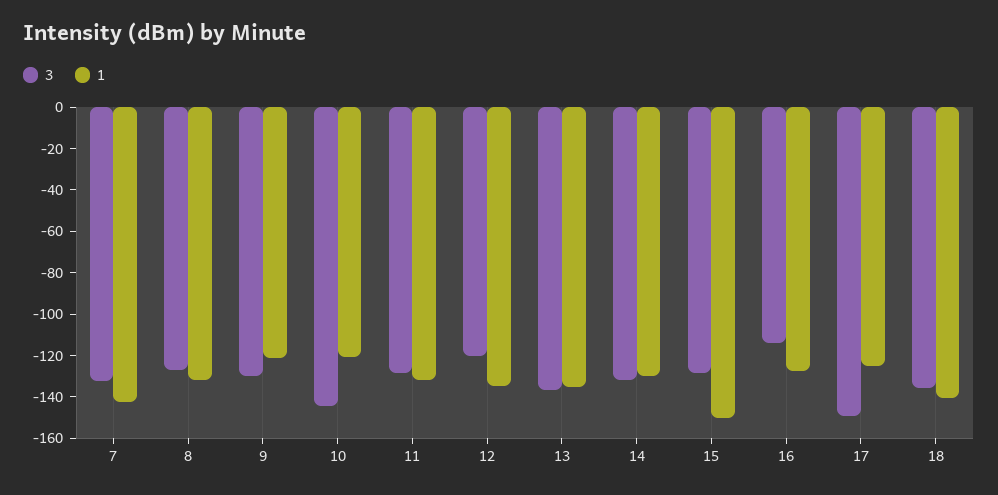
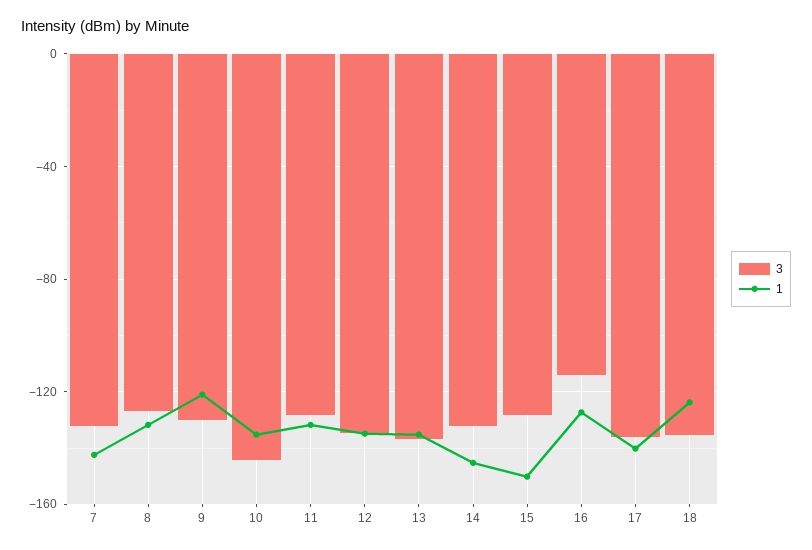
  {
    "3": {
      "7": -130,
      "8": -125,
      "9": -130,
      "10": -145,
      "11": -130,
-     "12": -120,
+     "12": -135,
      "13": -135,
      "14": -130,
      "15": -130,
      "16": -115,
-     "17": -150,
+     "17": -135,
      "18": -135
    },
    "1": {
      "7": -140,
      "8": -130,
      "9": -120,
-     "10": -120,
+     "10": -135,
      "11": -130,
      "12": -135,
      "13": -135,
-     "14": -130,
+     "14": -145,
      "15": -150,
      "16": -125,
-     "17": -125,
+     "17": -140,
-     "18": -140
+     "18": -125
    }
  }

